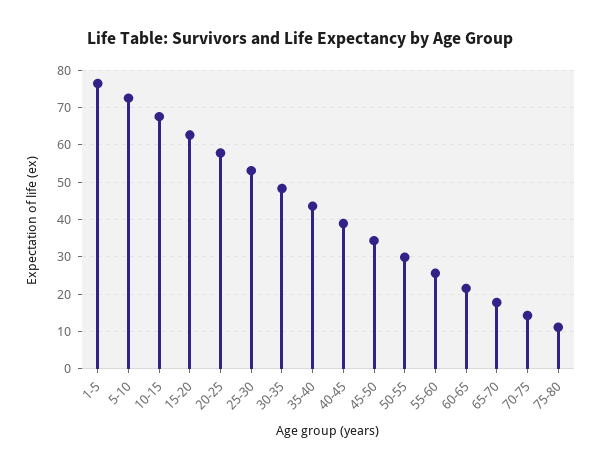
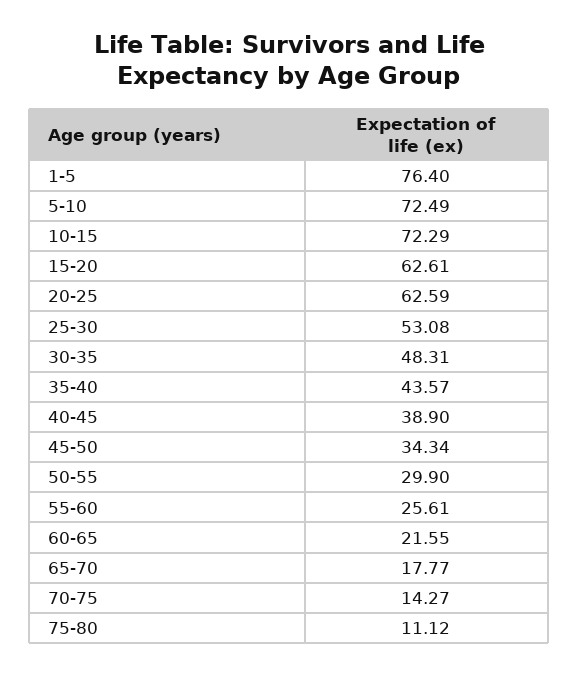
  {
    "1-5": 76.4,
    "5-10": 72.49,
-   "10-15": 68,
+   "10-15": 72.29,
    "15-20": 62.61,
-   "20-25": 58,
+   "20-25": 62.59,
    "25-30": 53.08,
    "30-35": 48.31,
    "35-40": 43.57,
    "40-45": 38.9,
    "45-50": 34.34,
    "50-55": 29.9,
    "55-60": 25.61,
    "60-65": 21.55,
    "65-70": 17.77,
    "70-75": 14.27,
    "75-80": 11.12
  }

